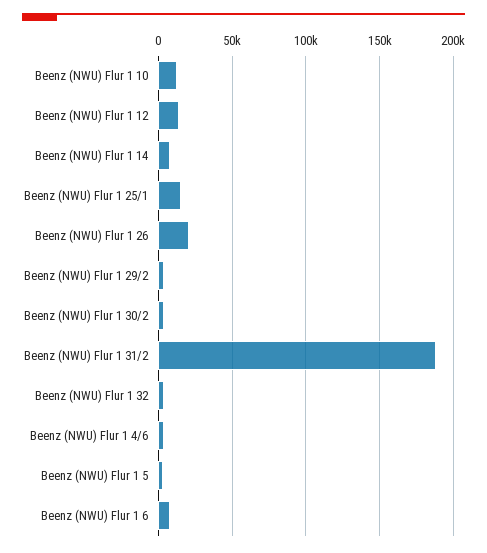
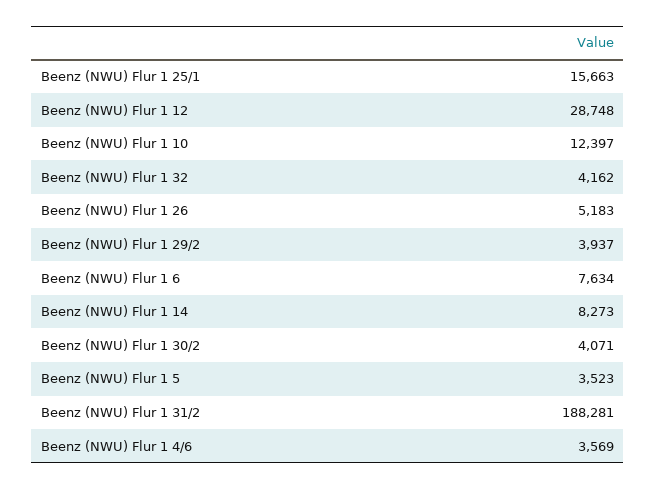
  {
    "Beenz (NWU) Flur 1 10": 12397,
-   "Beenz (NWU) Flur 1 12": 15000,
+   "Beenz (NWU) Flur 1 12": 28748,
    "Beenz (NWU) Flur 1 14": 8273,
    "Beenz (NWU) Flur 1 25/1": 15663,
-   "Beenz (NWU) Flur 1 26": 20000,
+   "Beenz (NWU) Flur 1 26": 5183,
    "Beenz (NWU) Flur 1 29/2": 3937,
    "Beenz (NWU) Flur 1 30/2": 4071,
    "Beenz (NWU) Flur 1 31/2": 188281,
    "Beenz (NWU) Flur 1 32": 4162,
    "Beenz (NWU) Flur 1 4/6": 3569,
    "Beenz (NWU) Flur 1 5": 3523,
    "Beenz (NWU) Flur 1 6": 7634
  }

